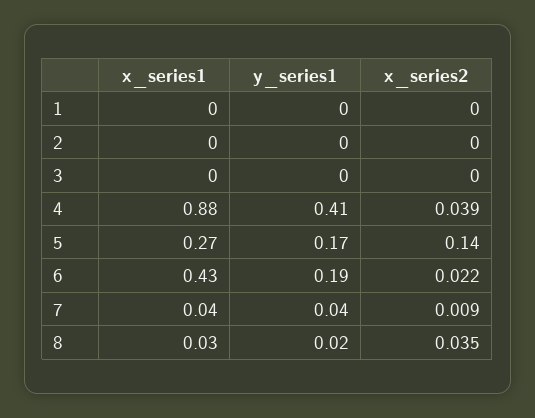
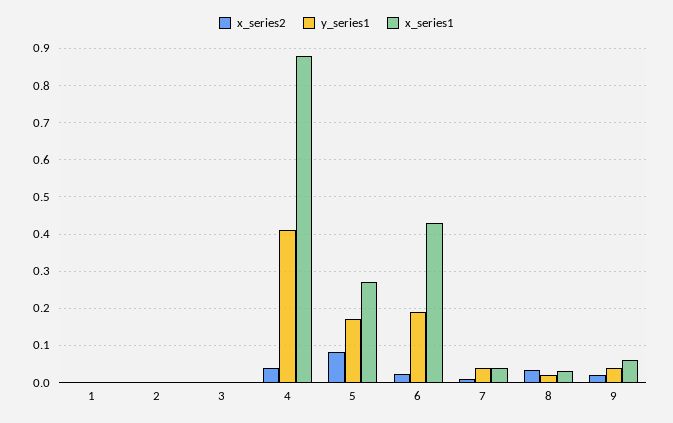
  {
    "x_series1": {
      "1": 0,
      "2": 0,
      "3": 0,
      "4": 0.88,
      "5": 0.27,
      "6": 0.43,
      "7": 0.04,
-     "8": 0.03
+     "8": 0.03,
+     "9": 0.06
    },
    "y_series1": {
      "1": 0,
      "2": 0,
      "3": 0,
      "4": 0.41,
      "5": 0.17,
      "6": 0.19,
      "7": 0.04,
-     "8": 0.02
+     "8": 0.02,
+     "9": 0.04
    },
    "x_series2": {
      "1": 0,
      "2": 0,
      "3": 0,
      "4": 0.039,
-     "5": 0.14,
+     "5": 0.08,
      "6": 0.022,
      "7": 0.009,
-     "8": 0.035
+     "8": 0.035,
+     "9": 0.02
    }
  }

